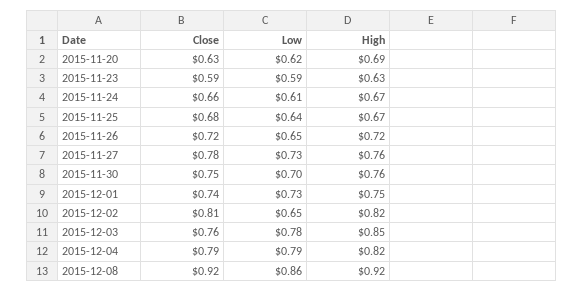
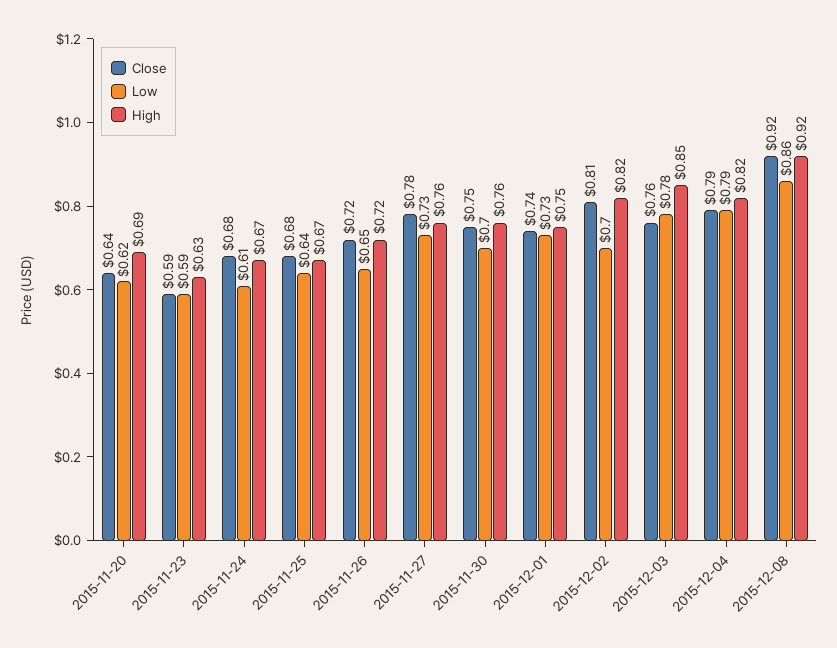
  {
    "Close": {
-     "2015-11-20": 0.63,
+     "2015-11-20": 0.64,
      "2015-11-23": 0.59,
-     "2015-11-24": 0.66,
+     "2015-11-24": 0.68,
      "2015-11-25": 0.68,
      "2015-11-26": 0.72,
      "2015-11-27": 0.78,
      "2015-11-30": 0.75,
      "2015-12-01": 0.74,
      "2015-12-02": 0.81,
      "2015-12-03": 0.76,
      "2015-12-04": 0.79,
      "2015-12-08": 0.92
    },
    "Low": {
      "2015-11-20": 0.62,
      "2015-11-23": 0.59,
      "2015-11-24": 0.61,
      "2015-11-25": 0.64,
      "2015-11-26": 0.65,
      "2015-11-27": 0.73,
      "2015-11-30": 0.7,
      "2015-12-01": 0.73,
-     "2015-12-02": 0.65,
+     "2015-12-02": 0.7,
      "2015-12-03": 0.78,
      "2015-12-04": 0.79,
      "2015-12-08": 0.86
    },
    "High": {
      "2015-11-20": 0.69,
      "2015-11-23": 0.63,
      "2015-11-24": 0.67,
      "2015-11-25": 0.67,
      "2015-11-26": 0.72,
      "2015-11-27": 0.76,
      "2015-11-30": 0.76,
      "2015-12-01": 0.75,
      "2015-12-02": 0.82,
      "2015-12-03": 0.85,
      "2015-12-04": 0.82,
      "2015-12-08": 0.92
    }
  }

